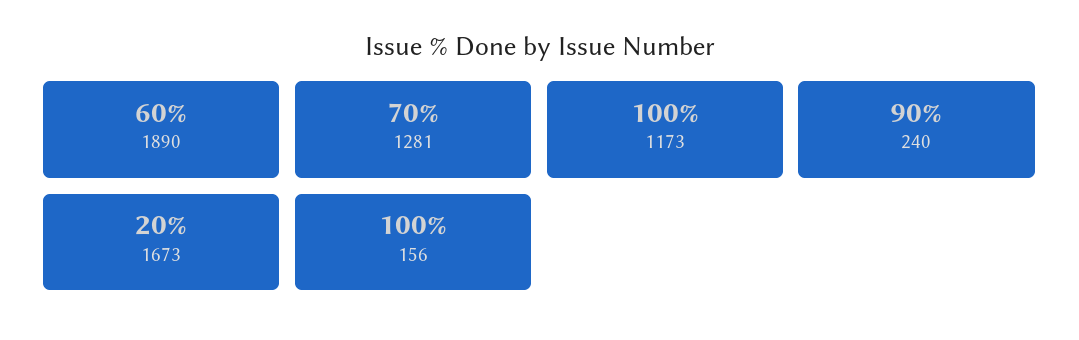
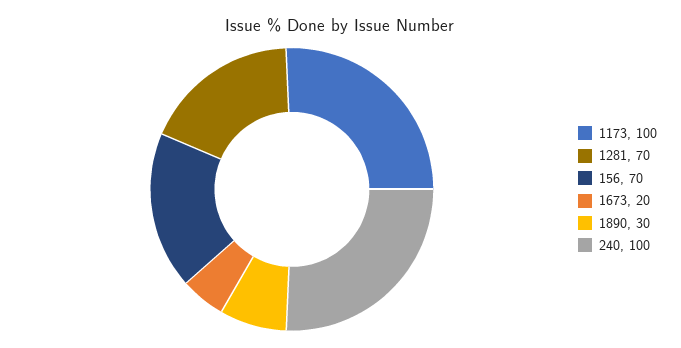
  {
-   "1890": 60,
+   "1890": 30,
    "1281": 70,
    "1173": 100,
-   "240": 90,
+   "240": 100,
    "1673": 20,
-   "156": 100
+   "156": 70
  }

